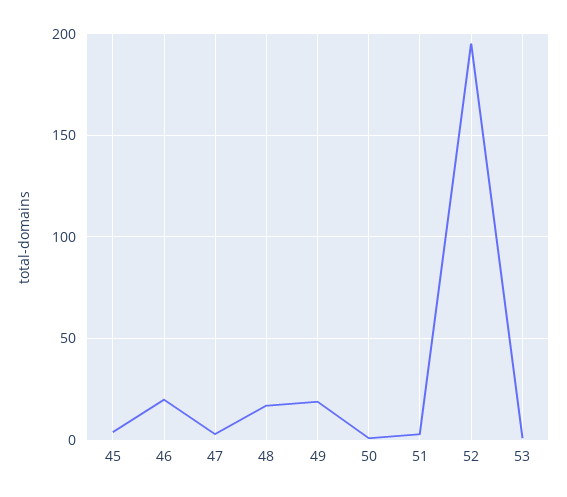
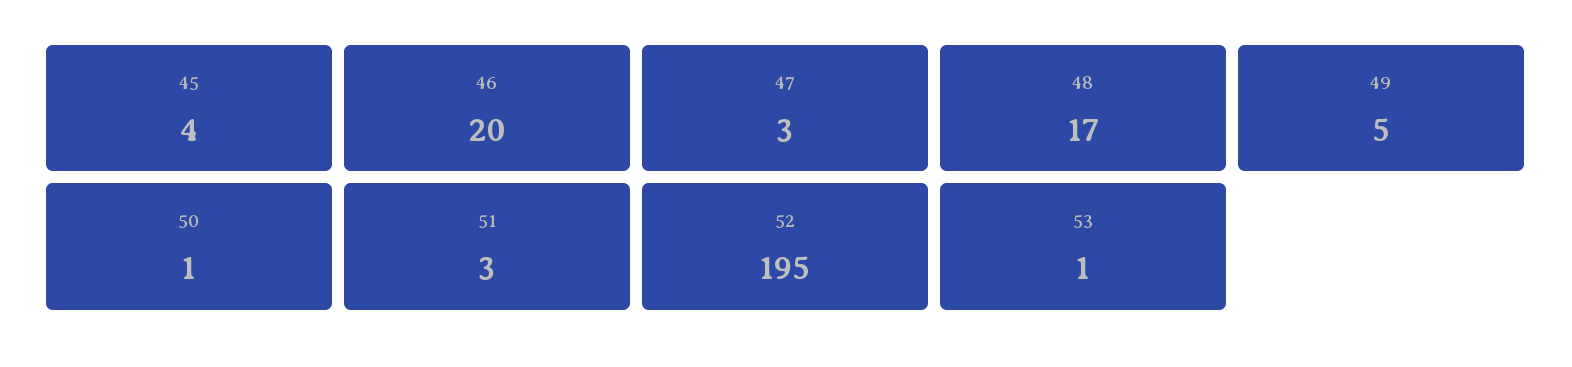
  {
    "45": 4,
    "46": 20,
    "47": 3,
    "48": 17,
-   "49": 20,
+   "49": 5,
    "50": 1,
    "51": 3,
    "52": 195,
    "53": 1
  }

